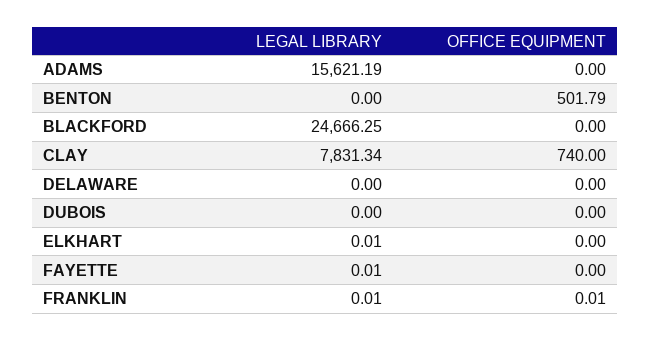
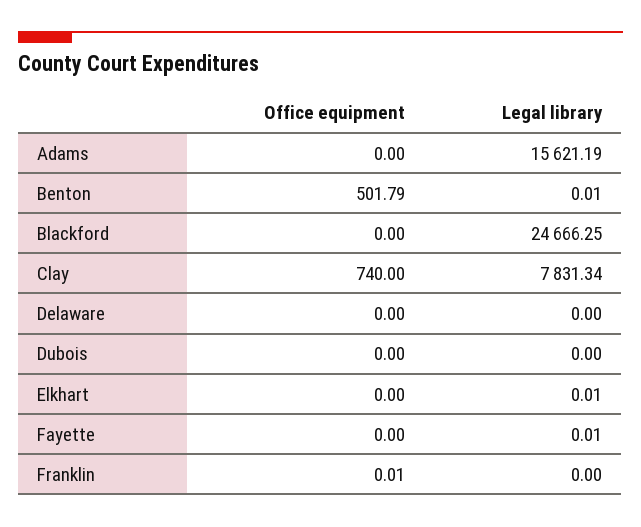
  {
    "LEGAL LIBRARY": {
      "ADAMS": 15621.19,
-     "BENTON": 0,
+     "BENTON": 0.01,
      "BLACKFORD": 24666.25,
      "CLAY": 7831.34,
      "DELAWARE": 0,
      "DUBOIS": 0,
      "ELKHART": 0.01,
      "FAYETTE": 0.01,
-     "FRANKLIN": 0.01
+     "FRANKLIN": 0
    },
    "OFFICE EQUIPMENT": {
      "ADAMS": 0,
      "BENTON": 501.79,
      "BLACKFORD": 0,
      "CLAY": 740,
      "DELAWARE": 0,
      "DUBOIS": 0,
      "ELKHART": 0,
      "FAYETTE": 0,
      "FRANKLIN": 0.01
    }
  }

